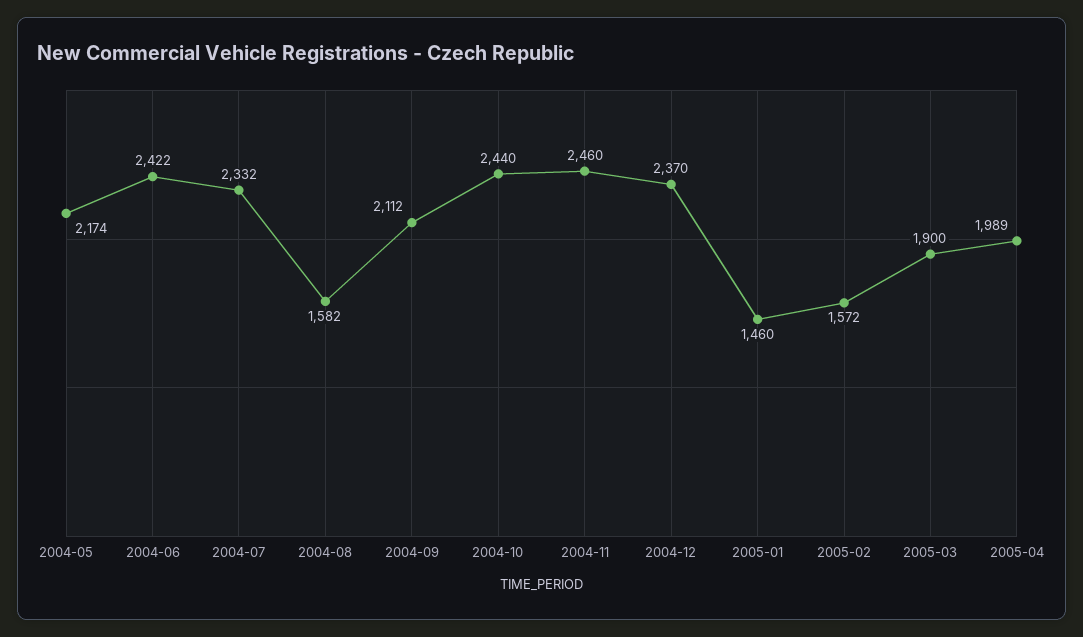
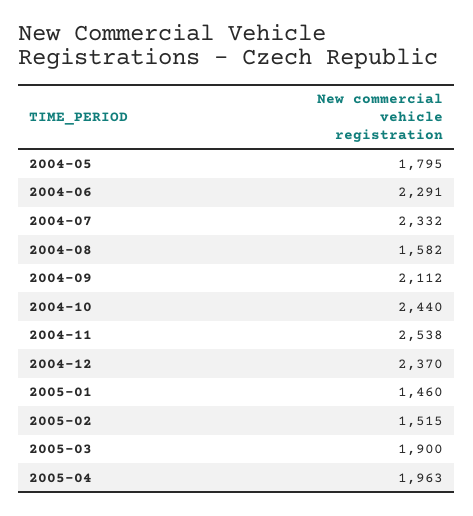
  {
-   "2004-05": 2174,
+   "2004-05": 1795,
-   "2004-06": 2422,
+   "2004-06": 2291,
    "2004-07": 2332,
    "2004-08": 1582,
    "2004-09": 2112,
    "2004-10": 2440,
-   "2004-11": 2460,
+   "2004-11": 2538,
    "2004-12": 2370,
    "2005-01": 1460,
-   "2005-02": 1572,
+   "2005-02": 1515,
    "2005-03": 1900,
-   "2005-04": 1989
+   "2005-04": 1963
  }

